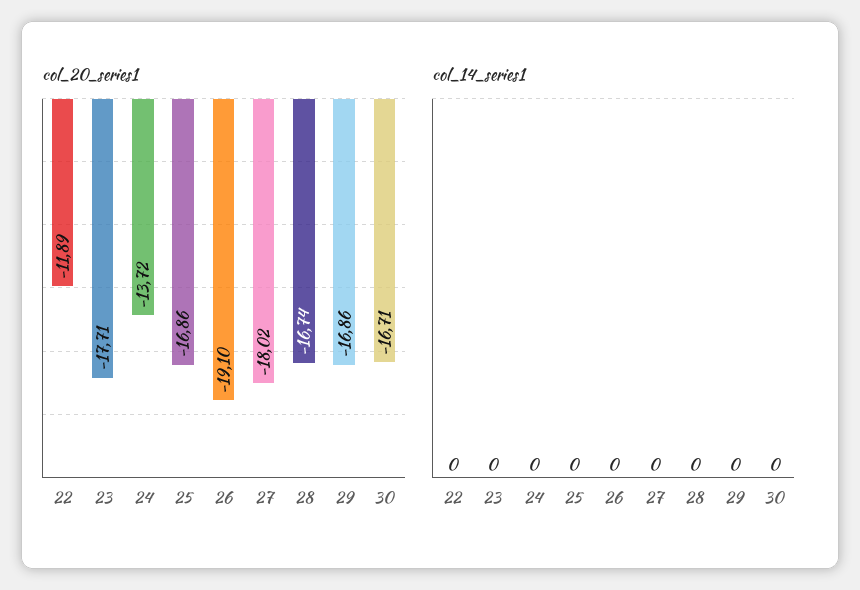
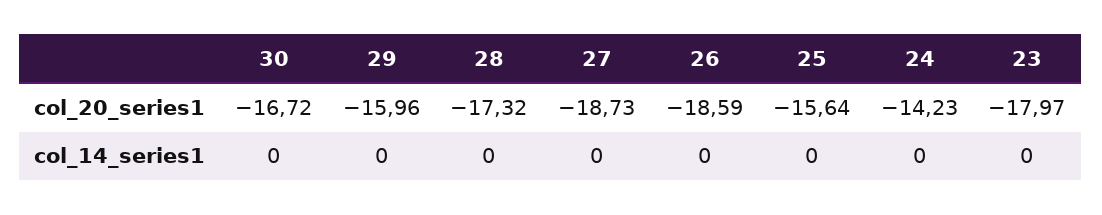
  {
    "col_20_series1": {
-     "22": -11.89,
-     "23": -17.71,
+     "23": -17.97,
-     "24": -13.72,
+     "24": -14.23,
-     "25": -16.86,
+     "25": -15.64,
-     "26": -19.1,
+     "26": -18.59,
-     "27": -18.02,
+     "27": -18.73,
-     "28": -16.74,
+     "28": -17.32,
-     "29": -16.86,
+     "29": -15.96,
-     "30": -16.71
+     "30": -16.72
    },
    "col_14_series1": {
-     "22": 0,
      "23": 0,
      "24": 0,
      "25": 0,
      "26": 0,
      "27": 0,
      "28": 0,
      "29": 0,
      "30": 0
    }
  }

